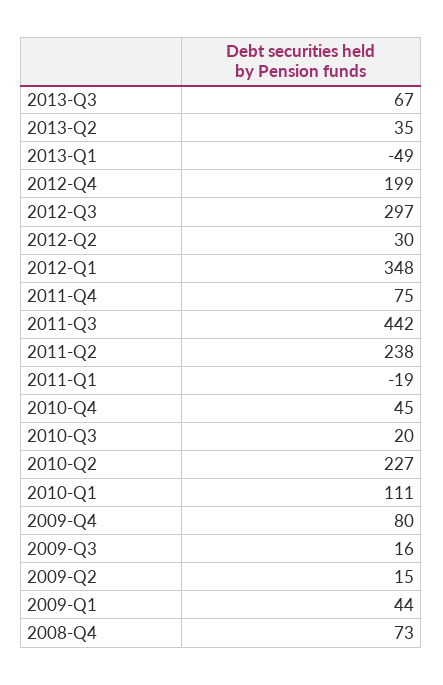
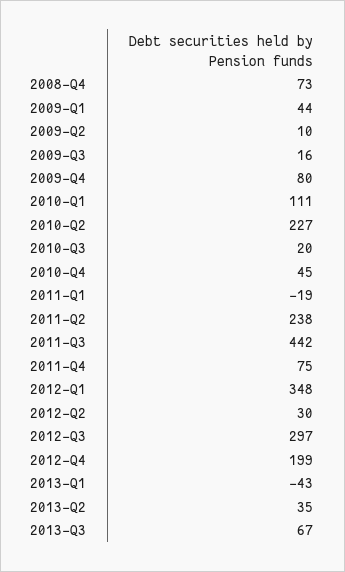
  {
    "2013-Q3": 67,
    "2013-Q2": 35,
-   "2013-Q1": -49,
+   "2013-Q1": -43,
    "2012-Q4": 199,
    "2012-Q3": 297,
    "2012-Q2": 30,
    "2012-Q1": 348,
    "2011-Q4": 75,
    "2011-Q3": 442,
    "2011-Q2": 238,
    "2011-Q1": -19,
    "2010-Q4": 45,
    "2010-Q3": 20,
    "2010-Q2": 227,
    "2010-Q1": 111,
    "2009-Q4": 80,
    "2009-Q3": 16,
-   "2009-Q2": 15,
+   "2009-Q2": 10,
    "2009-Q1": 44,
    "2008-Q4": 73
  }

